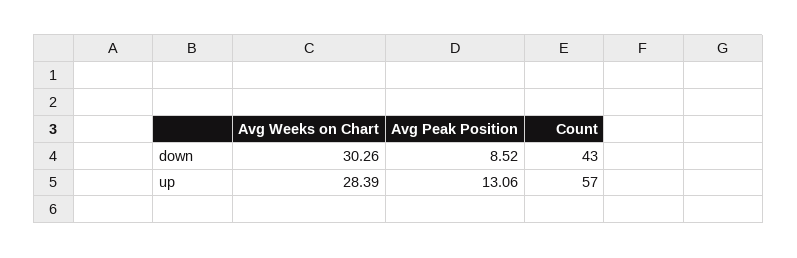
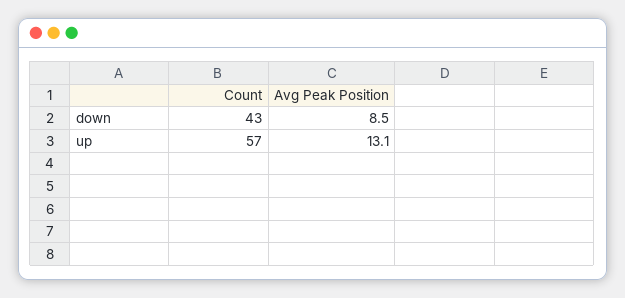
  {
-   "Avg Weeks on Chart": {
-     "down": 30.26,
-     "up": 28.39
-   },
    "Avg Peak Position": {
      "down": 8.52,
      "up": 13.06
    },
    "Count": {
      "down": 43,
      "up": 57
    }
  }

